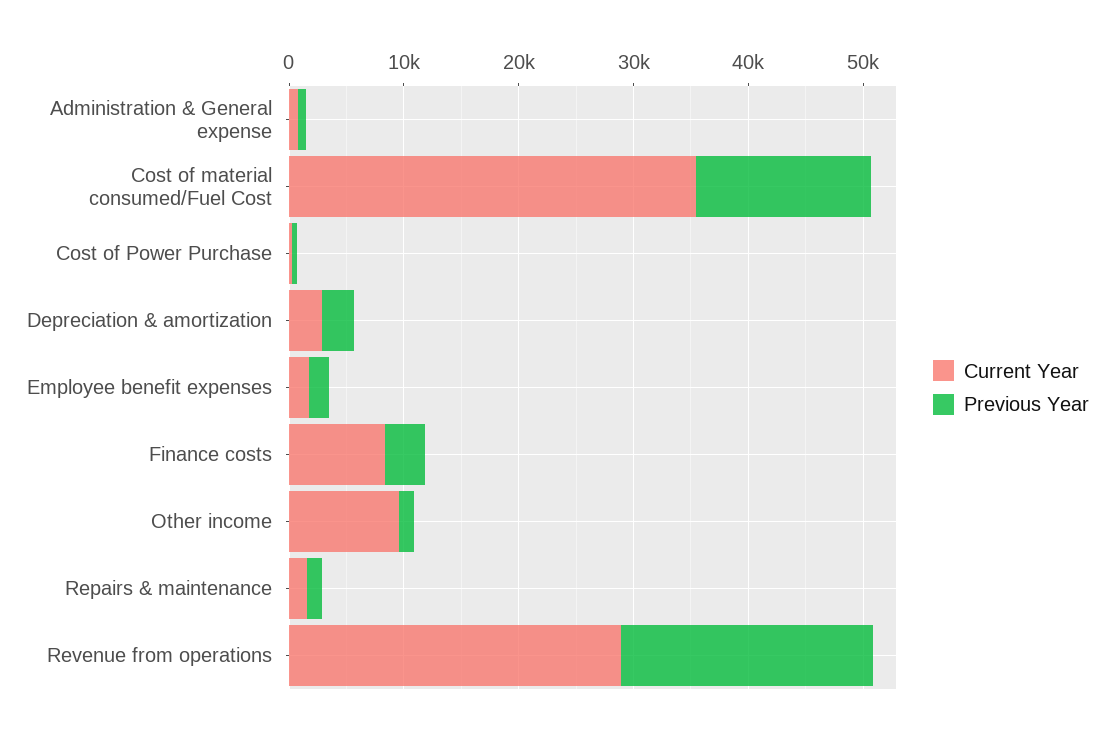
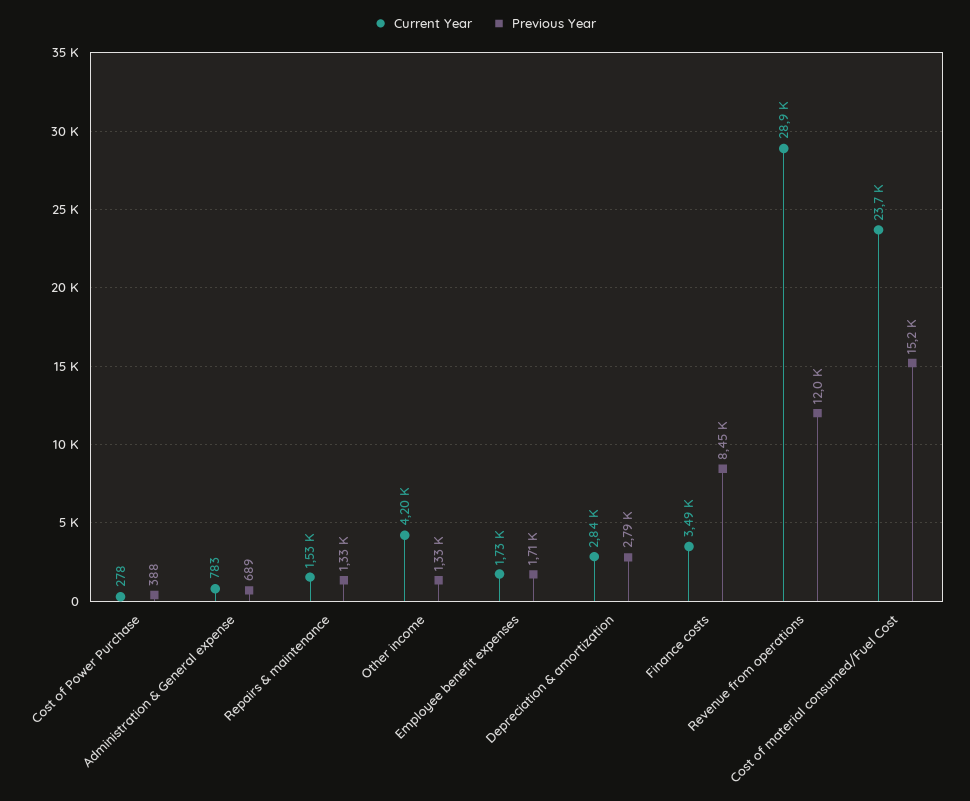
  {
    "Current Year": {
      "Administration & General expense": 783,
-     "Cost of material consumed/Fuel Cost": 36000,
+     "Cost of material consumed/Fuel Cost": 23700,
      "Cost of Power Purchase": 278,
      "Depreciation & amortization": 2840,
      "Employee benefit expenses": 1730,
-     "Finance costs": 8000,
+     "Finance costs": 3490,
-     "Other income": 10000,
+     "Other income": 4200,
      "Repairs & maintenance": 1530,
      "Revenue from operations": 28900
    },
    "Previous Year": {
      "Administration & General expense": 689,
      "Cost of material consumed/Fuel Cost": 15200,
      "Cost of Power Purchase": 388,
      "Depreciation & amortization": 2790,
      "Employee benefit expenses": 1710,
-     "Finance costs": 4000,
+     "Finance costs": 8450,
      "Other income": 1330,
      "Repairs & maintenance": 1330,
-     "Revenue from operations": 22000
+     "Revenue from operations": 12000
    }
  }

